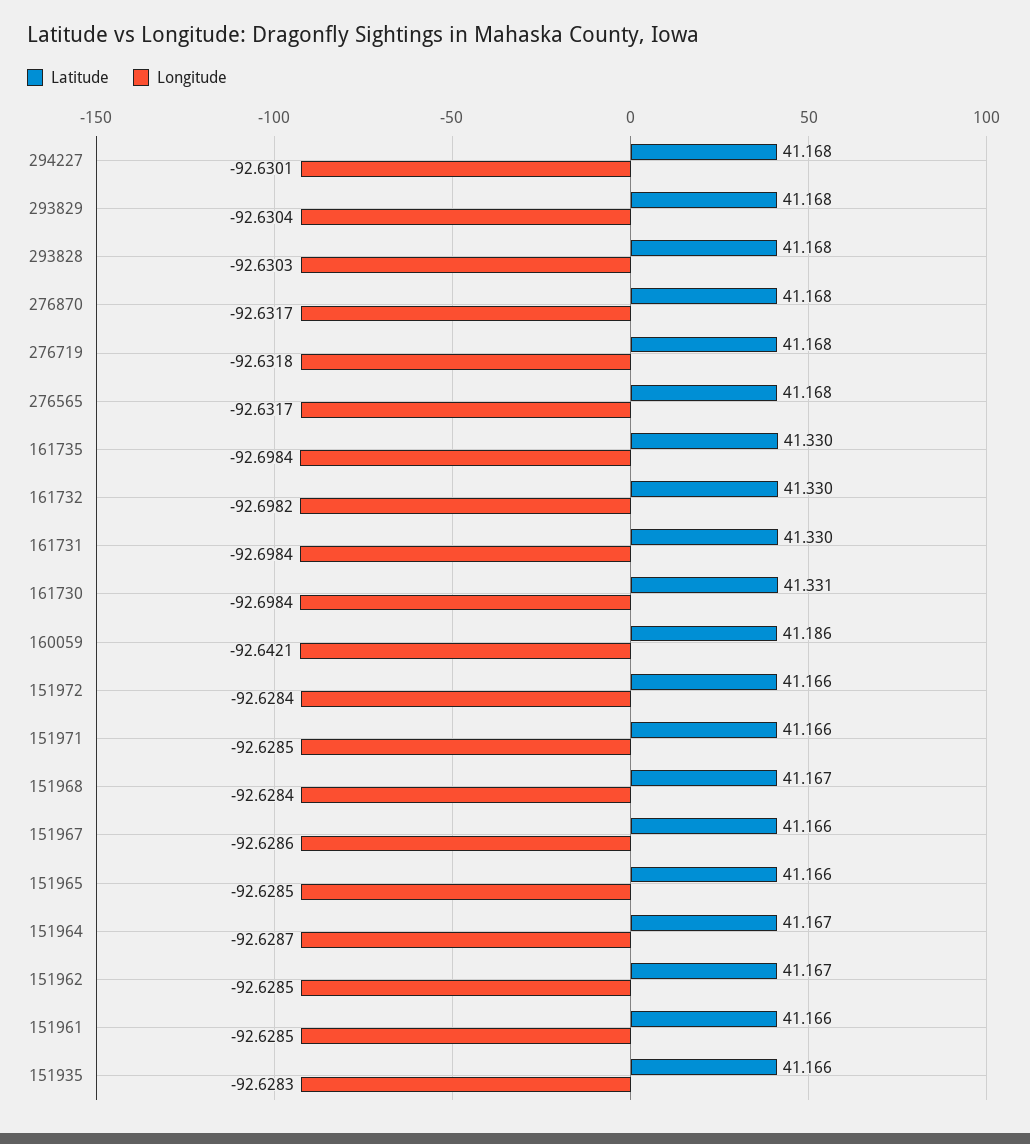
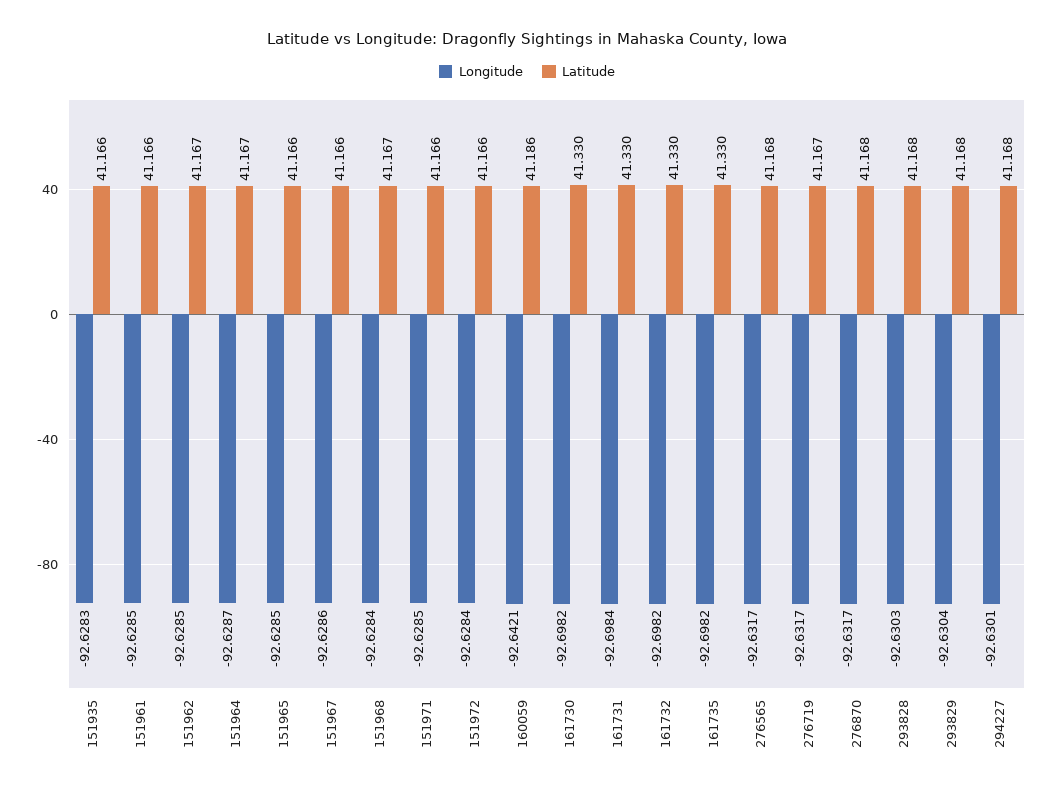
  {
    "Latitude": {
      "294227": 41.168,
      "293829": 41.168,
      "293828": 41.168,
      "276870": 41.168,
-     "276719": 41.168,
+     "276719": 41.167,
      "276565": 41.168,
      "161735": 41.33,
      "161732": 41.33,
      "161731": 41.33,
-     "161730": 41.331,
+     "161730": 41.33,
      "160059": 41.186,
      "151972": 41.166,
      "151971": 41.166,
      "151968": 41.167,
      "151967": 41.166,
      "151965": 41.166,
      "151964": 41.167,
      "151962": 41.167,
      "151961": 41.166,
      "151935": 41.166
    },
    "Longitude": {
      "294227": -92.6301,
      "293829": -92.6304,
      "293828": -92.6303,
      "276870": -92.6317,
-     "276719": -92.6318,
+     "276719": -92.6317,
      "276565": -92.6317,
-     "161735": -92.6984,
+     "161735": -92.6982,
      "161732": -92.6982,
      "161731": -92.6984,
-     "161730": -92.6984,
+     "161730": -92.6982,
      "160059": -92.6421,
      "151972": -92.6284,
      "151971": -92.6285,
      "151968": -92.6284,
      "151967": -92.6286,
      "151965": -92.6285,
      "151964": -92.6287,
      "151962": -92.6285,
      "151961": -92.6285,
      "151935": -92.6283
    }
  }

